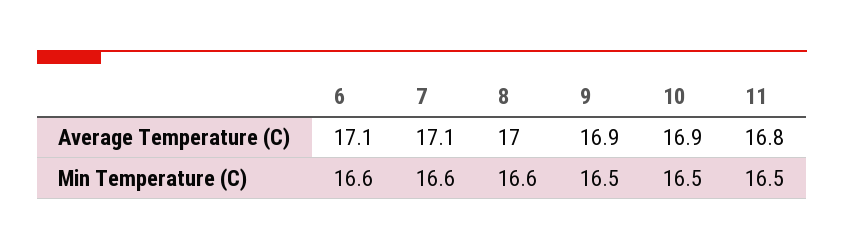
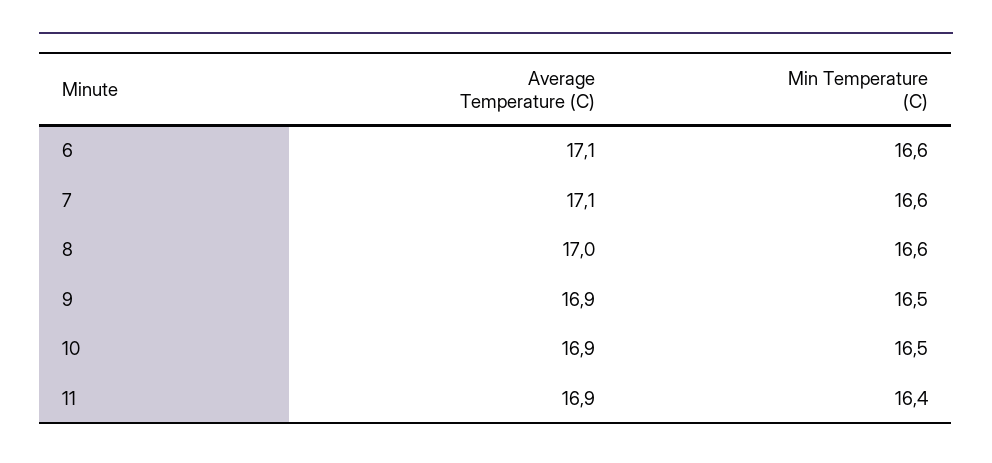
  {
    "6": {
      "Average Temperature (C)": 17.1,
      "Min Temperature (C)": 16.6
    },
    "7": {
      "Average Temperature (C)": 17.1,
      "Min Temperature (C)": 16.6
    },
    "8": {
      "Average Temperature (C)": 17,
      "Min Temperature (C)": 16.6
    },
    "9": {
      "Average Temperature (C)": 16.9,
      "Min Temperature (C)": 16.5
    },
    "10": {
      "Average Temperature (C)": 16.9,
      "Min Temperature (C)": 16.5
    },
    "11": {
-     "Average Temperature (C)": 16.8,
+     "Average Temperature (C)": 16.9,
-     "Min Temperature (C)": 16.5
+     "Min Temperature (C)": 16.4
    }
  }

